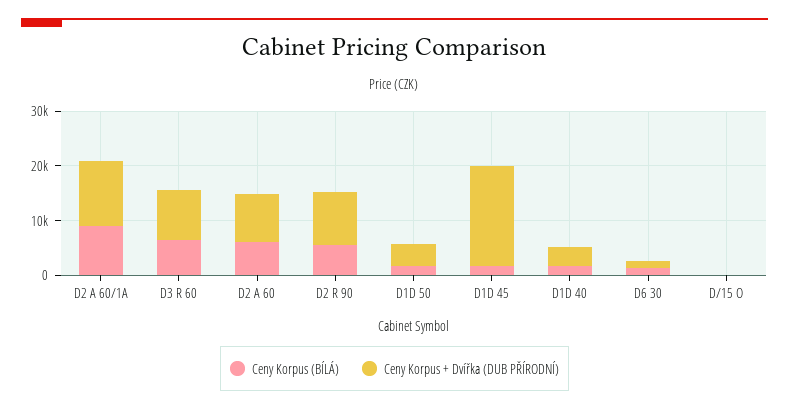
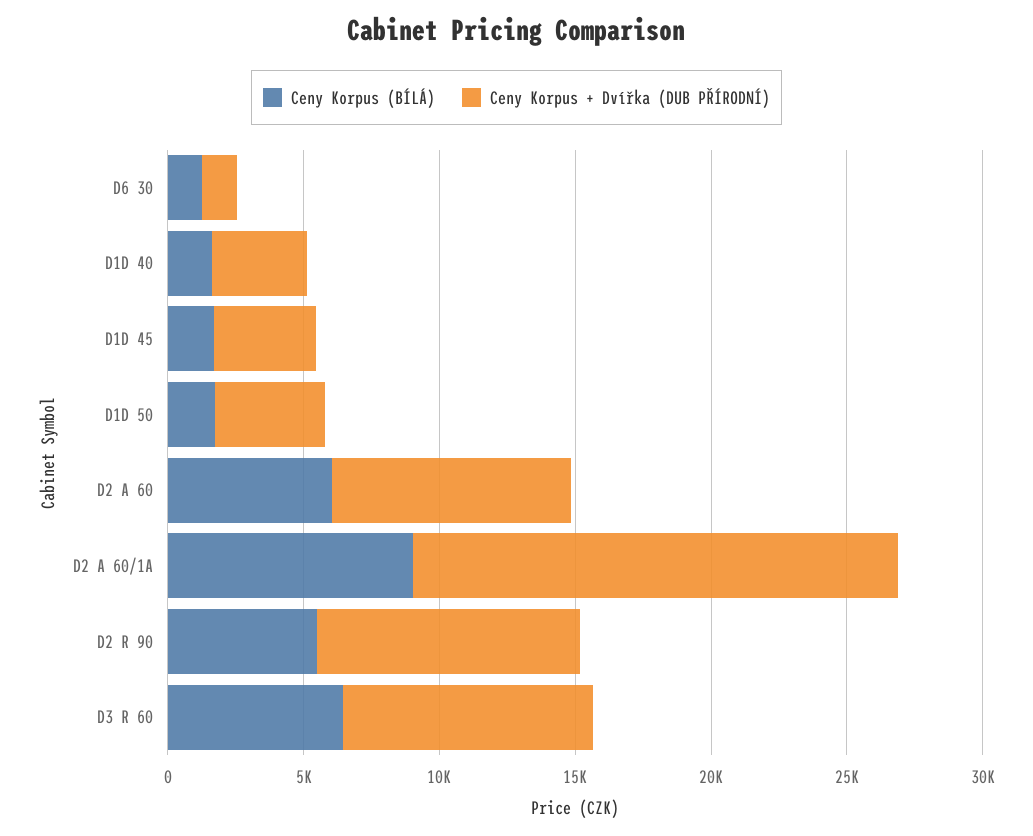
  {
    "Ceny Korpus (BÍLÁ)": {
      "D2 A 60/1A": 9000,
      "D3 R 60": 6000,
      "D2 A 60": 6000,
      "D2 R 90": 5000,
      "D1D 50": 2000,
      "D1D 45": 2000,
      "D1D 40": 2000,
-     "D6 30": 1000,
+     "D6 30": 1000
-     "D/15 O": 0
    },
    "Ceny Korpus + Dvířka (DUB PŘÍRODNÍ)": {
-     "D2 A 60/1A": 12000,
+     "D2 A 60/1A": 18000,
      "D3 R 60": 9000,
      "D2 A 60": 9000,
      "D2 R 90": 10000,
      "D1D 50": 4000,
-     "D1D 45": 18000,
+     "D1D 45": 4000,
      "D1D 40": 3000,
-     "D6 30": 1000,
+     "D6 30": 1000
-     "D/15 O": 0
    }
  }

